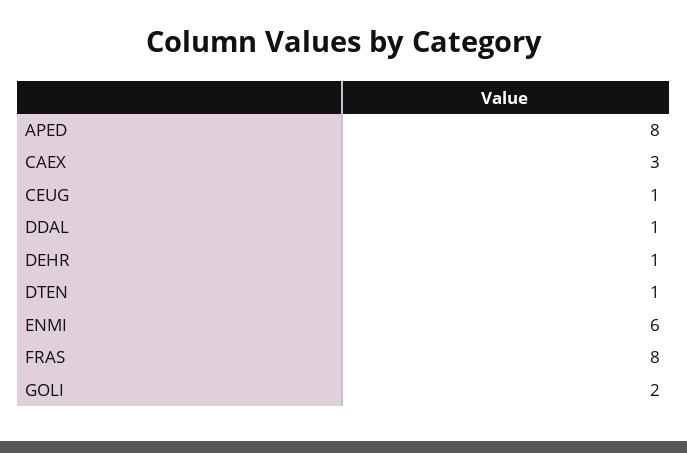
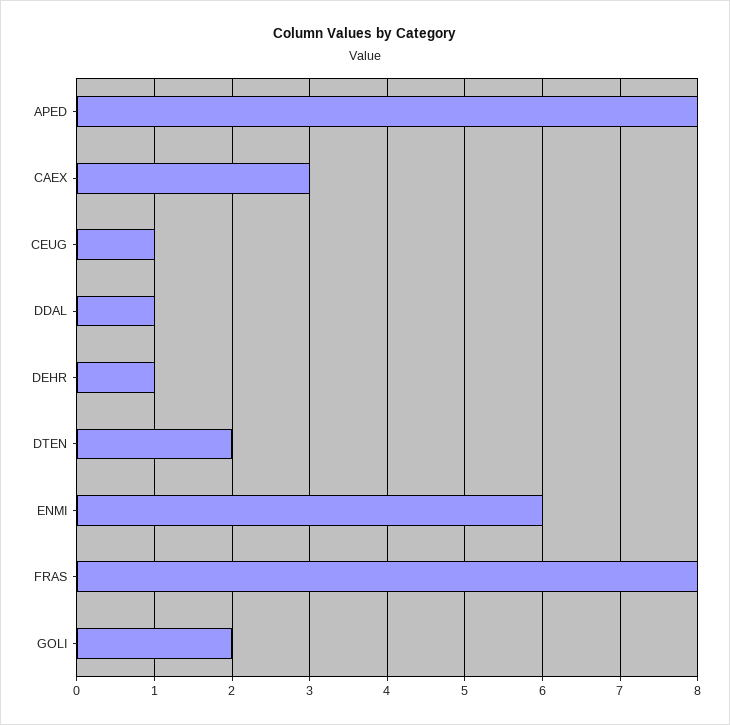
  {
    "APED": 8,
    "CAEX": 3,
    "CEUG": 1,
    "DDAL": 1,
    "DEHR": 1,
-   "DTEN": 1,
+   "DTEN": 2,
    "ENMI": 6,
    "FRAS": 8,
    "GOLI": 2
  }

